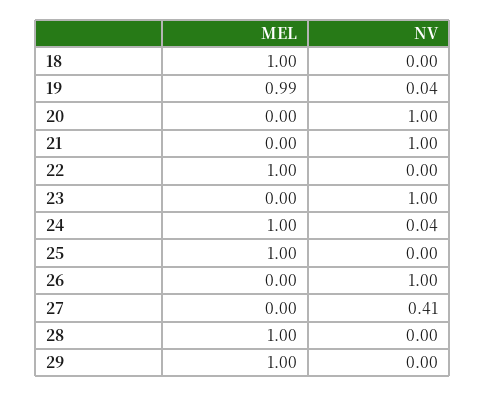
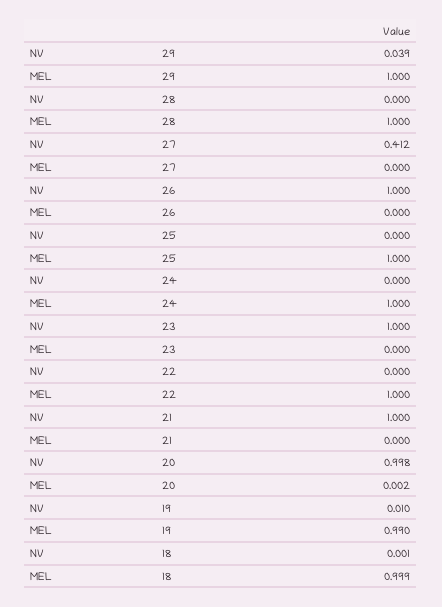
  {
    "MEL": {
      "18": 0.999,
      "19": 0.99,
      "20": 0.002,
      "21": 0,
      "22": 1,
      "23": 0,
      "24": 1,
      "25": 1,
      "26": 0,
      "27": 0,
      "28": 1,
      "29": 1
    },
    "NV": {
      "18": 0.001,
-     "19": 0.04,
+     "19": 0.01,
      "20": 0.998,
      "21": 1,
      "22": 0,
      "23": 1,
-     "24": 0.04,
+     "24": 0,
      "25": 0,
      "26": 1,
      "27": 0.412,
      "28": 0,
-     "29": 0
+     "29": 0.039
    }
  }

